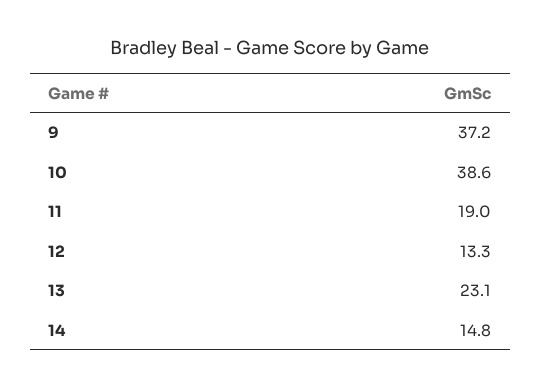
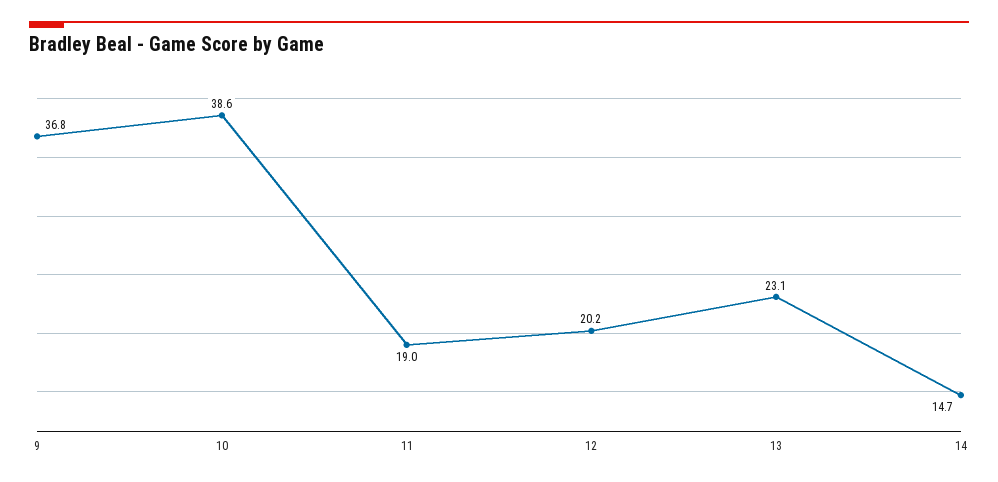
  {
-   "9": 37.2,
+   "9": 36.8,
    "10": 38.6,
    "11": 19,
-   "12": 13.3,
+   "12": 20.2,
    "13": 23.1,
-   "14": 14.8
+   "14": 14.7
  }

